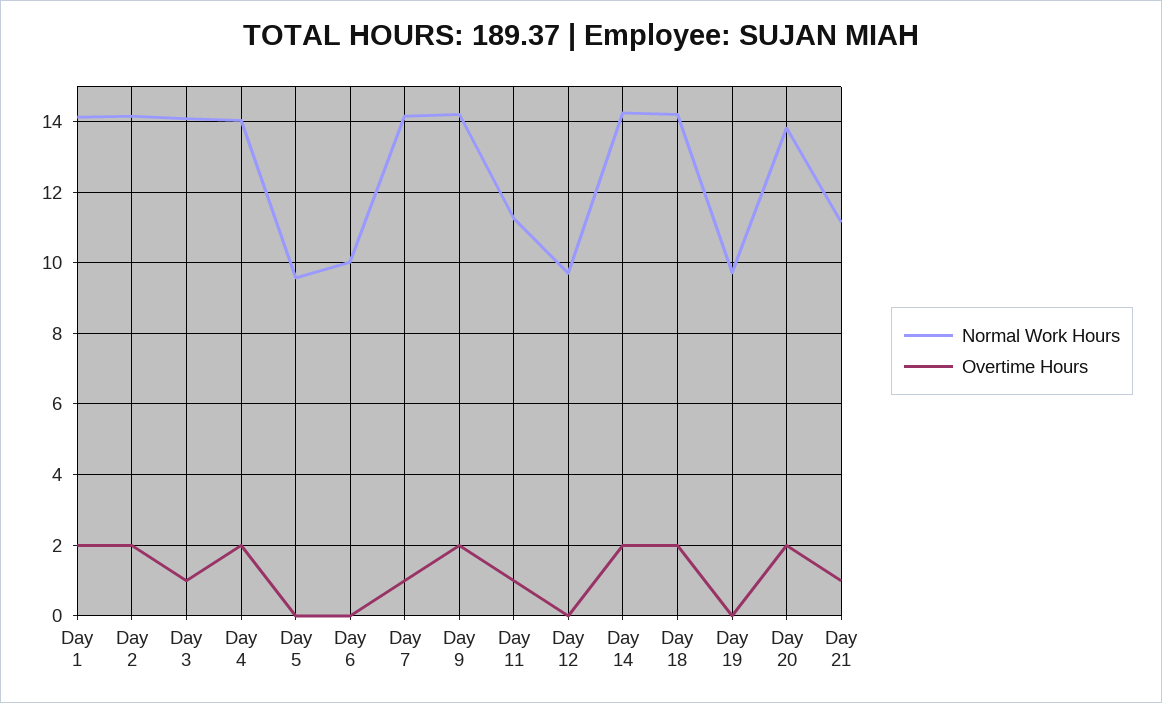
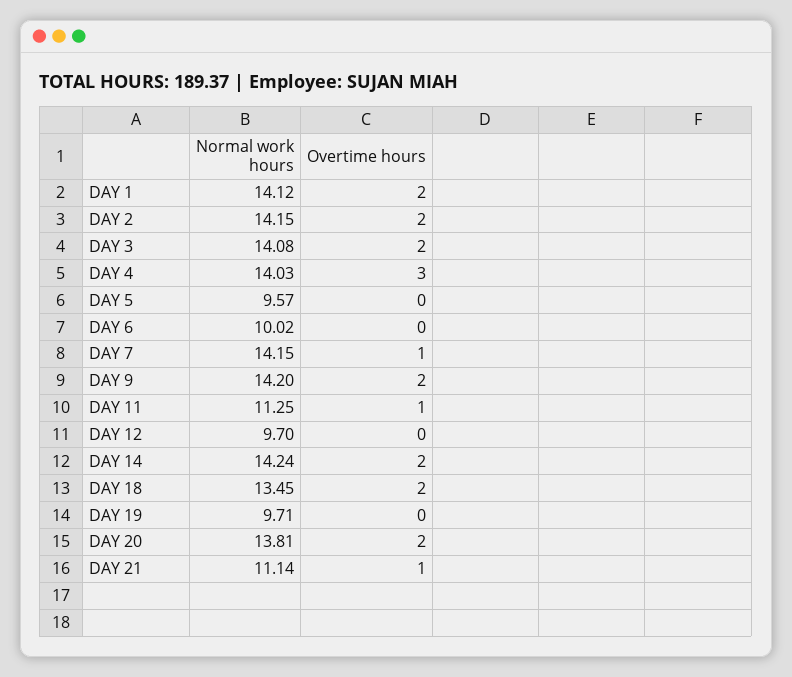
  {
    "Normal Work Hours": {
      "Day 1": 14.12,
      "Day 2": 14.15,
      "Day 3": 14.08,
      "Day 4": 14.03,
      "Day 5": 9.57,
      "Day 6": 10.02,
      "Day 7": 14.15,
      "Day 9": 14.2,
      "Day 11": 11.25,
      "Day 12": 9.7,
      "Day 14": 14.24,
-     "Day 18": 14.2,
+     "Day 18": 13.45,
      "Day 19": 9.71,
      "Day 20": 13.81,
      "Day 21": 11.14
    },
    "Overtime Hours": {
      "Day 1": 2,
      "Day 2": 2,
-     "Day 3": 1,
+     "Day 3": 2,
-     "Day 4": 2,
+     "Day 4": 3,
      "Day 5": 0,
      "Day 6": 0,
      "Day 7": 1,
      "Day 9": 2,
      "Day 11": 1,
      "Day 12": 0,
      "Day 14": 2,
      "Day 18": 2,
      "Day 19": 0,
      "Day 20": 2,
      "Day 21": 1
    }
  }

